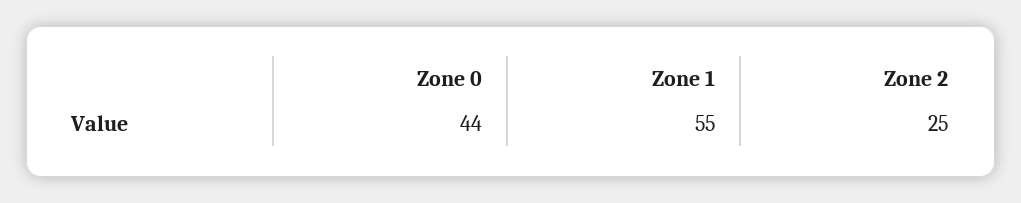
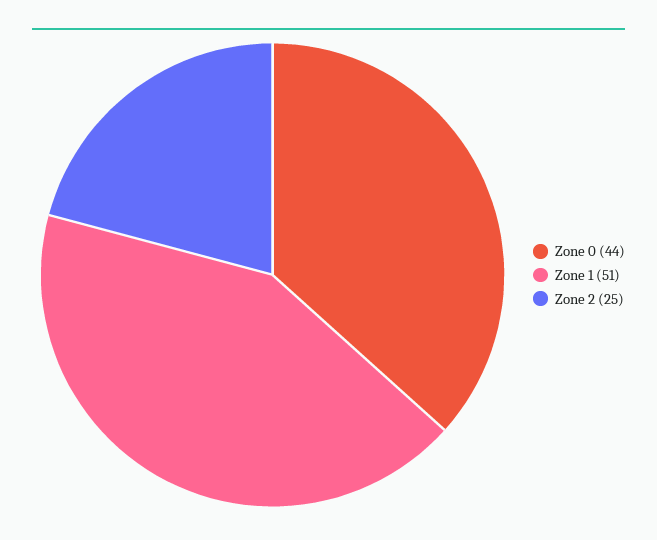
  {
    "Zone 0": 44,
-   "Zone 1": 55,
+   "Zone 1": 51,
    "Zone 2": 25
  }

